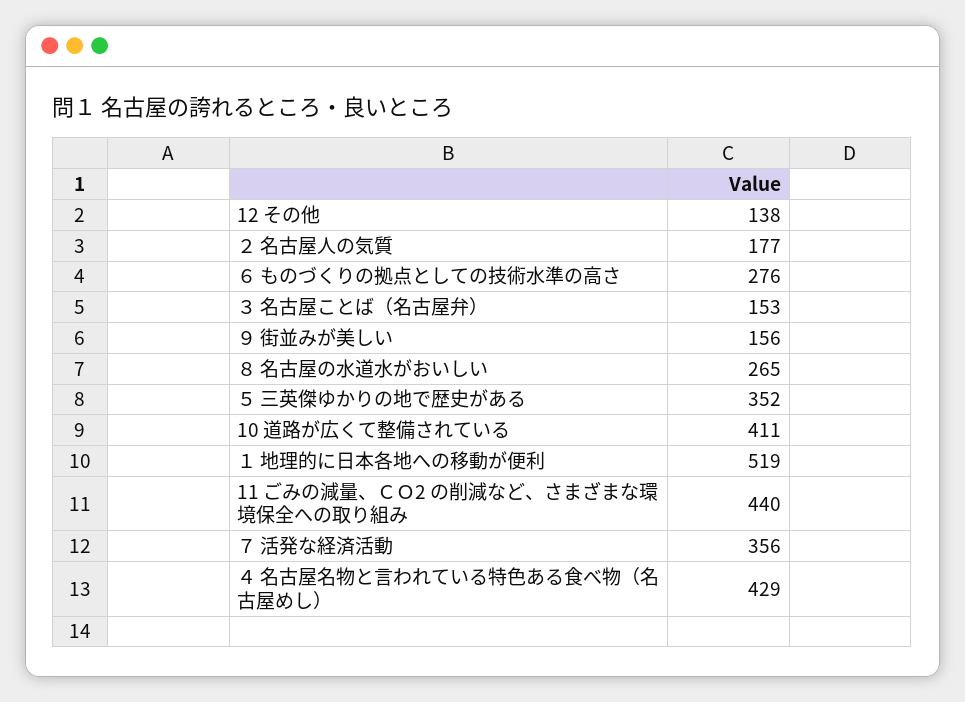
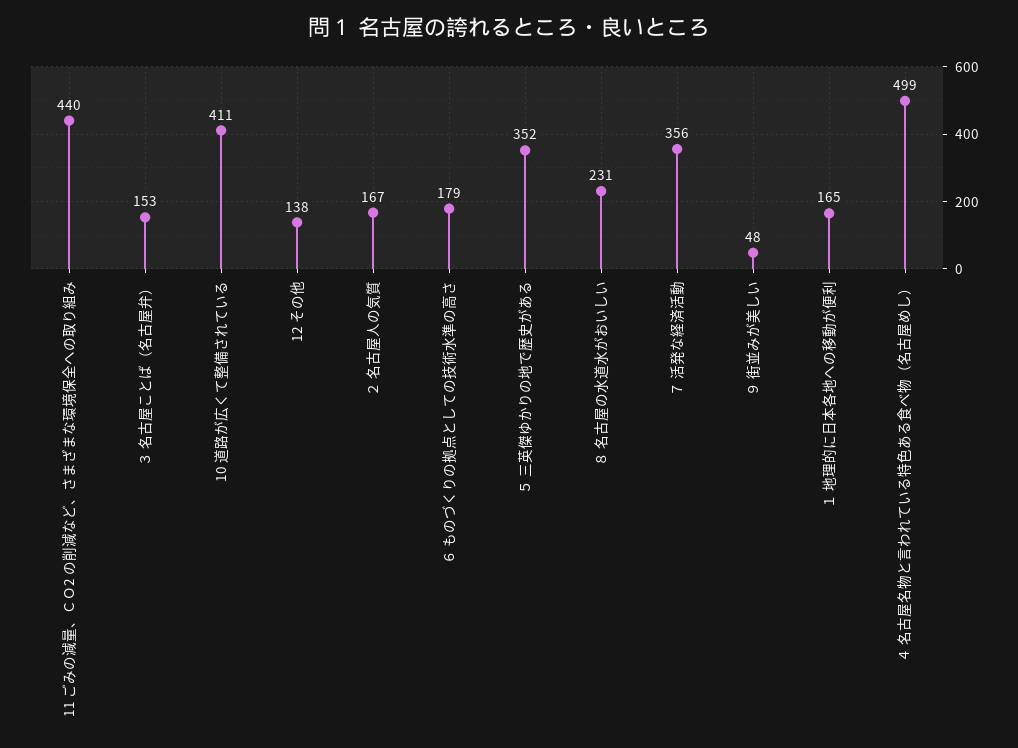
  {
    "12 その他": 138,
-   "２ 名古屋人の気質": 177,
+   "２ 名古屋人の気質": 167,
-   "６ ものづくりの拠点としての技術水準の高さ": 276,
+   "６ ものづくりの拠点としての技術水準の高さ": 179,
    "３ 名古屋ことば（名古屋弁）": 153,
-   "９ 街並みが美しい": 156,
+   "９ 街並みが美しい": 48,
-   "８ 名古屋の水道水がおいしい": 265,
+   "８ 名古屋の水道水がおいしい": 231,
    "５ 三英傑ゆかりの地で歴史がある": 352,
    "10 道路が広くて整備されている": 411,
-   "１ 地理的に日本各地への移動が便利": 519,
+   "１ 地理的に日本各地への移動が便利": 165,
    "11 ごみの減量、ＣＯ2 の削減など、さまざまな環境保全への取り組み": 440,
    "７ 活発な経済活動": 356,
-   "４ 名古屋名物と言われている特色ある食べ物（名古屋めし）": 429
+   "４ 名古屋名物と言われている特色ある食べ物（名古屋めし）": 499
  }

